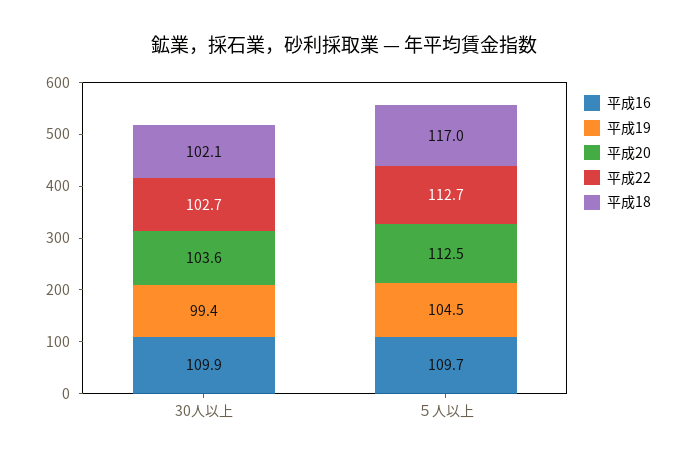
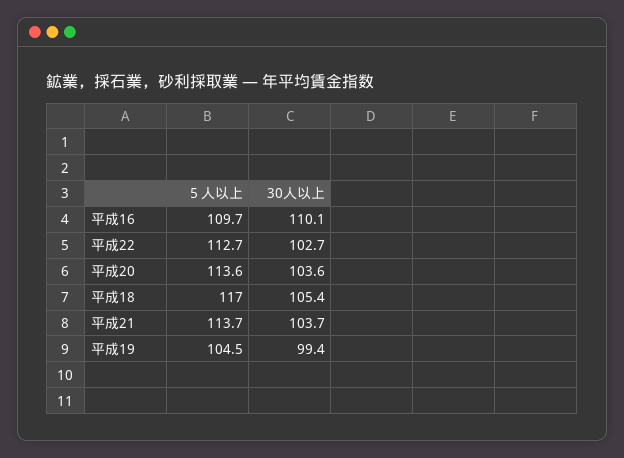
  {
    "平成16": {
-     "30人以上": 109.9,
+     "30人以上": 110.1,
      "５人以上": 109.7
    },
    "平成19": {
      "30人以上": 99.4,
      "５人以上": 104.5
    },
    "平成20": {
      "30人以上": 103.6,
-     "５人以上": 112.5
+     "５人以上": 113.6
    },
    "平成22": {
      "30人以上": 102.7,
      "５人以上": 112.7
    },
    "平成18": {
-     "30人以上": 102.1,
+     "30人以上": 105.4,
      "５人以上": 117
-   }
+   },
+   "平成21": {
+     "５人以上": 113.7,
+     "30人以上": 103.7
+   }
  }

